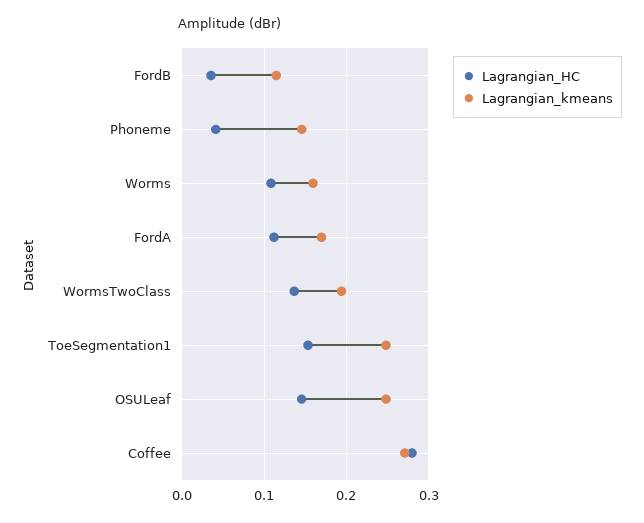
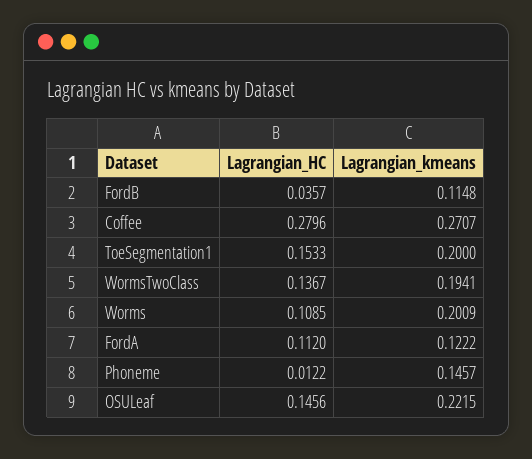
  {
    "Lagrangian_HC": {
      "FordB": 0.0357,
-     "Phoneme": 0.04,
+     "Phoneme": 0.0122,
      "Worms": 0.1085,
      "FordA": 0.112,
      "WormsTwoClass": 0.1367,
      "ToeSegmentation1": 0.1533,
      "OSULeaf": 0.1456,
      "Coffee": 0.2796
    },
    "Lagrangian_kmeans": {
      "FordB": 0.1148,
      "Phoneme": 0.1457,
-     "Worms": 0.16,
+     "Worms": 0.2009,
-     "FordA": 0.17,
+     "FordA": 0.1222,
      "WormsTwoClass": 0.1941,
-     "ToeSegmentation1": 0.25,
+     "ToeSegmentation1": 0.2,
-     "OSULeaf": 0.25,
+     "OSULeaf": 0.2215,
      "Coffee": 0.2707
    }
  }

